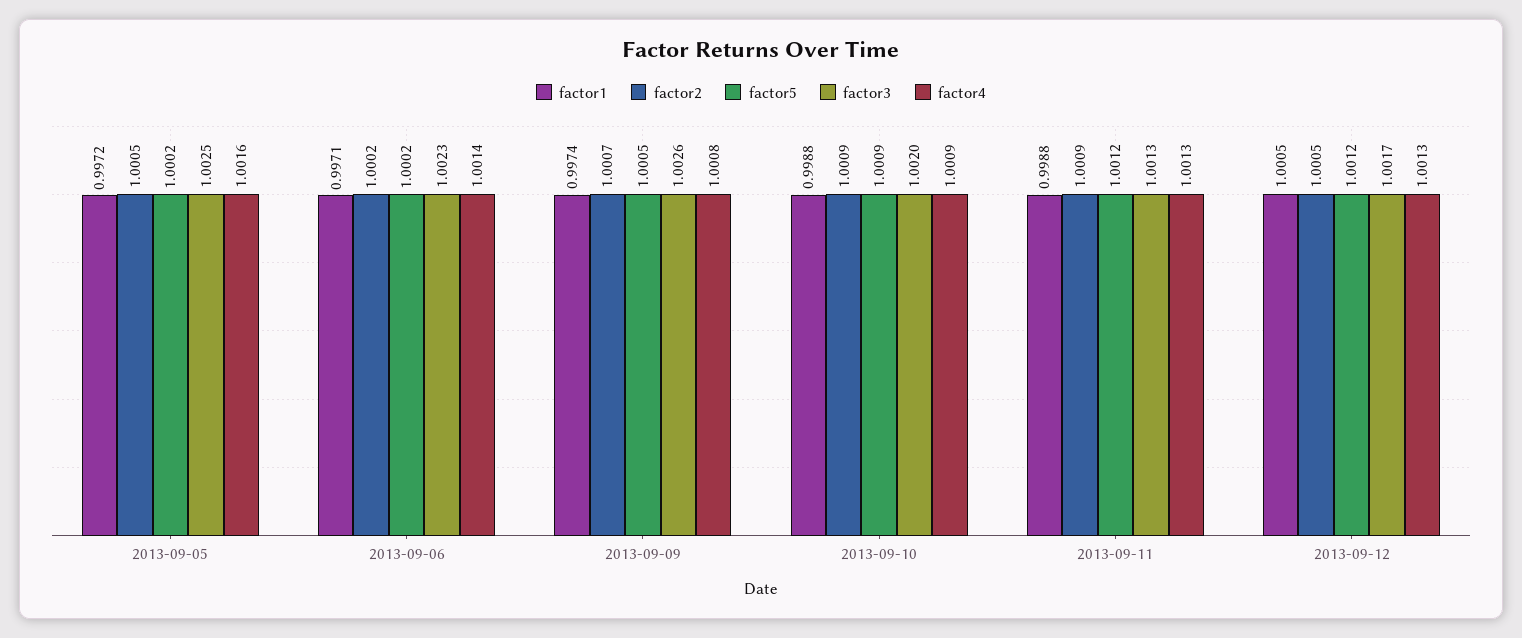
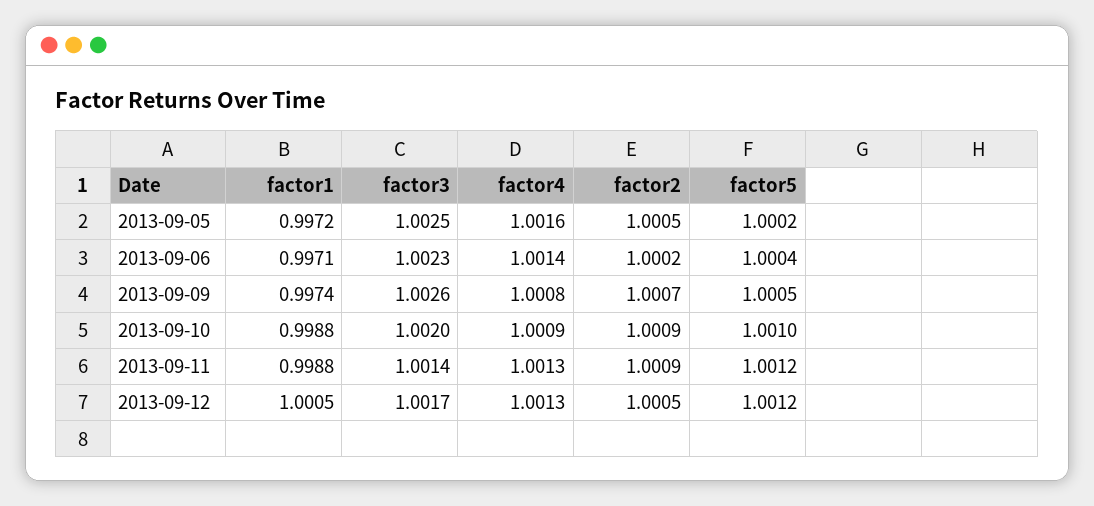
  {
    "factor1": {
      "2013-09-05": 0.9972,
      "2013-09-06": 0.9971,
      "2013-09-09": 0.9974,
      "2013-09-10": 0.9988,
      "2013-09-11": 0.9988,
      "2013-09-12": 1.0005
    },
    "factor2": {
      "2013-09-05": 1.0005,
      "2013-09-06": 1.0002,
      "2013-09-09": 1.0007,
      "2013-09-10": 1.0009,
      "2013-09-11": 1.0009,
      "2013-09-12": 1.0005
    },
    "factor5": {
      "2013-09-05": 1.0002,
-     "2013-09-06": 1.0002,
+     "2013-09-06": 1.0004,
      "2013-09-09": 1.0005,
-     "2013-09-10": 1.0009,
+     "2013-09-10": 1.001,
      "2013-09-11": 1.0012,
      "2013-09-12": 1.0012
    },
    "factor3": {
      "2013-09-05": 1.0025,
      "2013-09-06": 1.0023,
      "2013-09-09": 1.0026,
      "2013-09-10": 1.002,
-     "2013-09-11": 1.0013,
+     "2013-09-11": 1.0014,
      "2013-09-12": 1.0017
    },
    "factor4": {
      "2013-09-05": 1.0016,
      "2013-09-06": 1.0014,
      "2013-09-09": 1.0008,
      "2013-09-10": 1.0009,
      "2013-09-11": 1.0013,
      "2013-09-12": 1.0013
    }
  }

